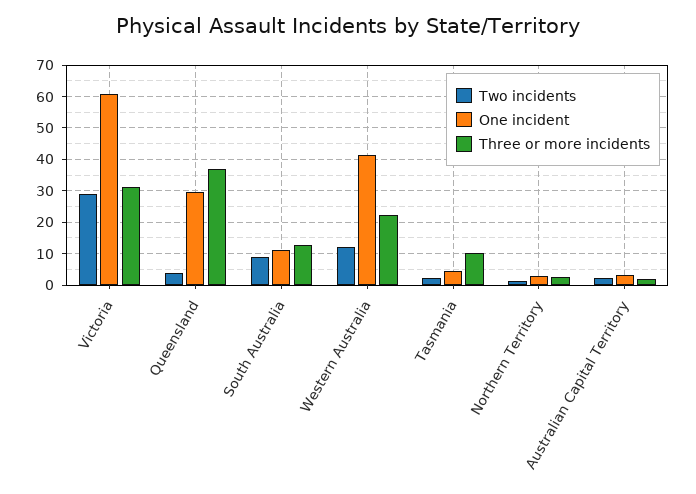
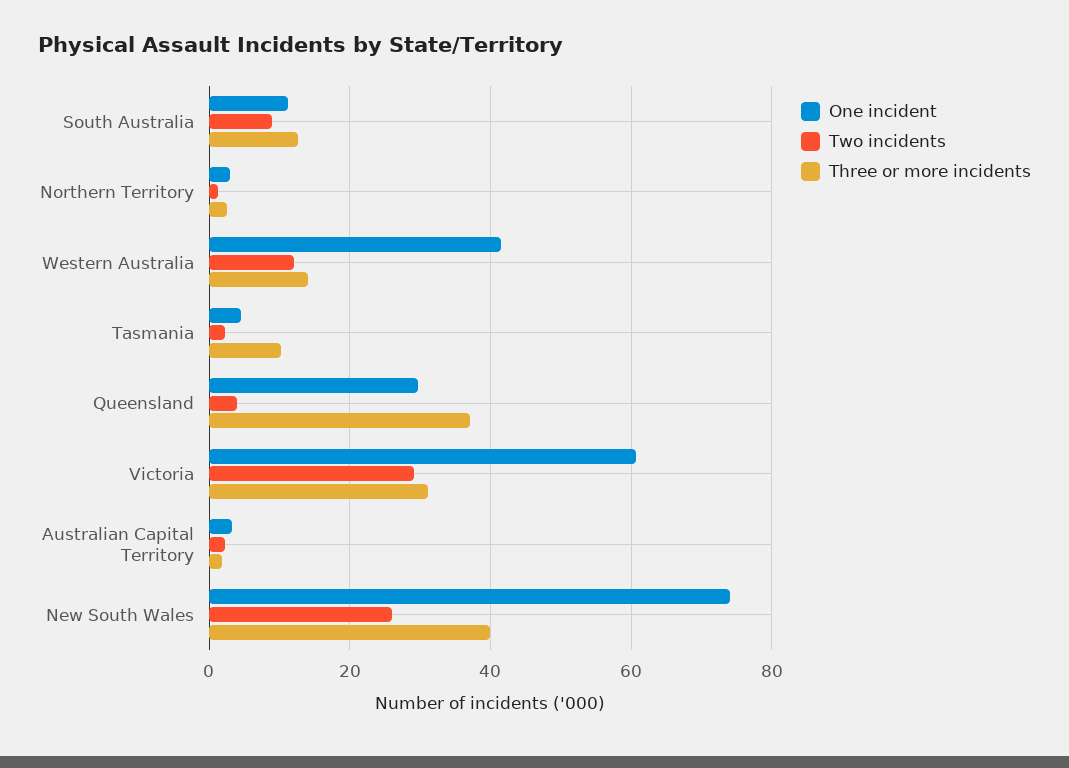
  {
    "Two incidents": {
      "Victoria": 30,
      "Queensland": 4,
      "South Australia": 8,
      "Western Australia": 12,
      "Tasmania": 2,
      "Northern Territory": 2,
-     "Australian Capital Territory": 2
+     "Australian Capital Territory": 2,
+     "New South Wales": 26
    },
    "One incident": {
      "Victoria": 60,
      "Queensland": 30,
      "South Australia": 12,
      "Western Australia": 42,
      "Tasmania": 4,
      "Northern Territory": 4,
-     "Australian Capital Territory": 4
+     "Australian Capital Territory": 4,
+     "New South Wales": 74
    },
    "Three or more incidents": {
      "Victoria": 32,
      "Queensland": 38,
      "South Australia": 12,
-     "Western Australia": 22,
+     "Western Australia": 14,
      "Tasmania": 10,
      "Northern Territory": 2,
-     "Australian Capital Territory": 2
+     "Australian Capital Territory": 2,
+     "New South Wales": 40
    }
  }

